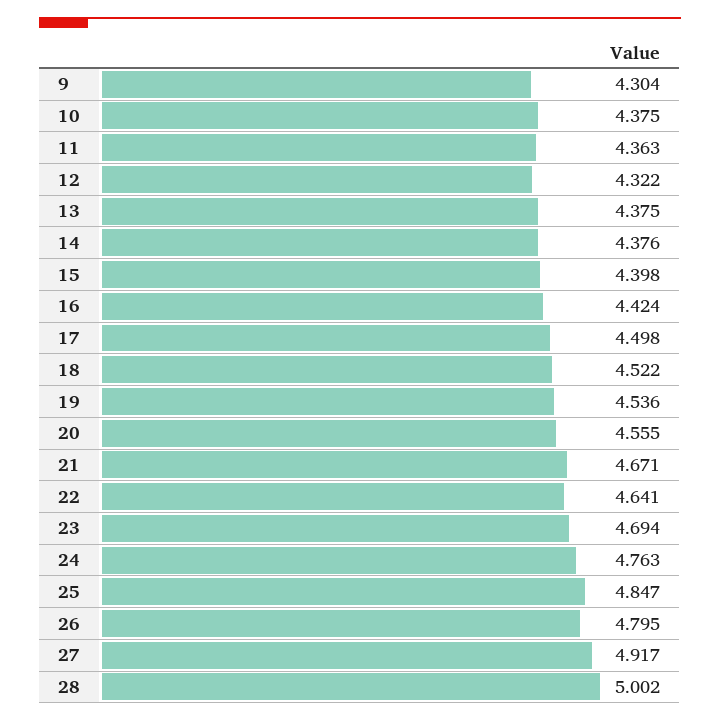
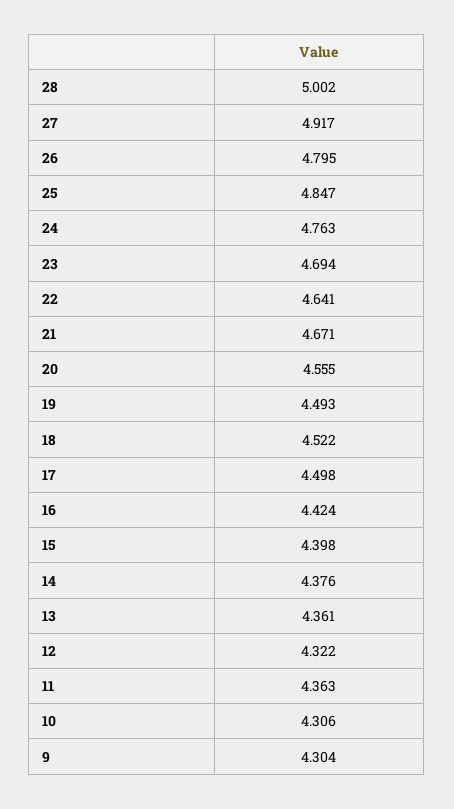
  {
    "9": 4.304,
-   "10": 4.375,
+   "10": 4.306,
    "11": 4.363,
    "12": 4.322,
-   "13": 4.375,
+   "13": 4.361,
    "14": 4.376,
    "15": 4.398,
    "16": 4.424,
    "17": 4.498,
    "18": 4.522,
-   "19": 4.536,
+   "19": 4.493,
    "20": 4.555,
    "21": 4.671,
    "22": 4.641,
    "23": 4.694,
    "24": 4.763,
    "25": 4.847,
    "26": 4.795,
    "27": 4.917,
    "28": 5.002
  }

